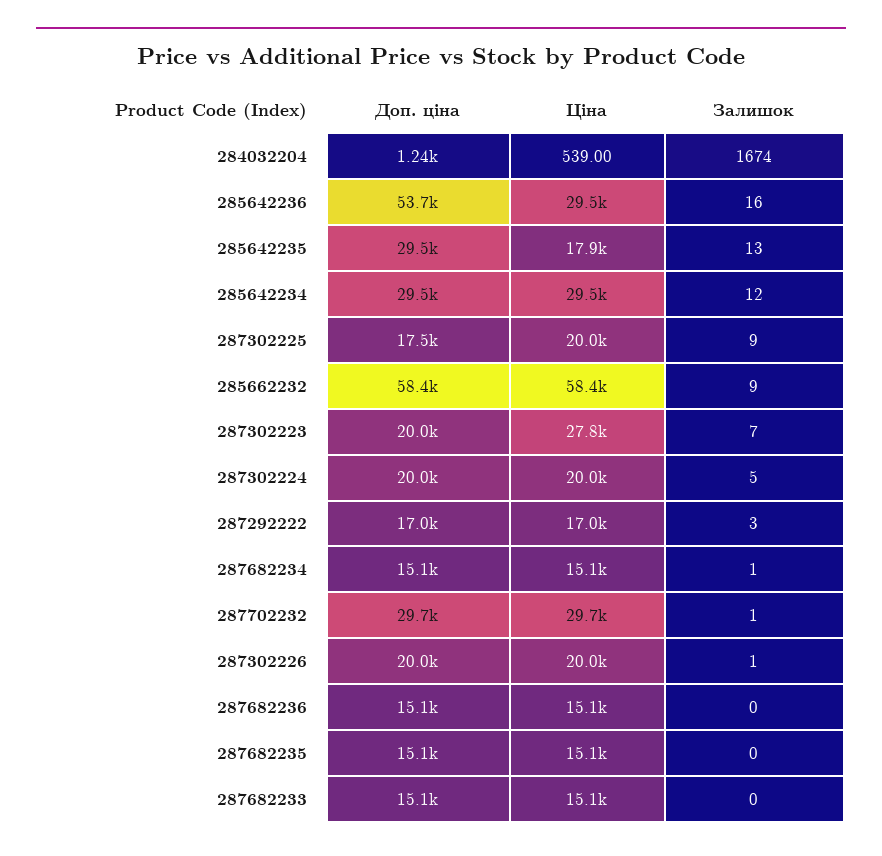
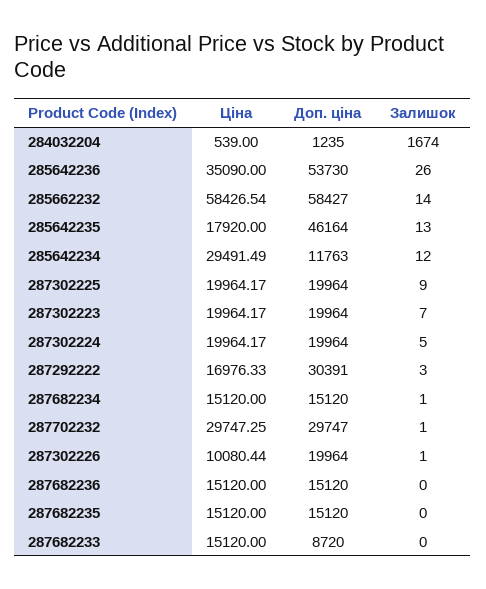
  {
    "Доп. ціна": {
      "284032204": 1235,
      "285642236": 53730,
-     "285642235": 29500,
+     "285642235": 46164,
-     "285642234": 29500,
+     "285642234": 11763,
-     "287302225": 17500,
+     "287302225": 19964,
      "285662232": 58427,
      "287302223": 19964,
      "287302224": 19964,
-     "287292222": 17000,
+     "287292222": 30391,
      "287682234": 15120,
      "287702232": 29747,
      "287302226": 19964,
      "287682236": 15120,
      "287682235": 15120,
-     "287682233": 15100
+     "287682233": 8720
    },
    "Ціна": {
      "284032204": 539,
-     "285642236": 29500,
+     "285642236": 35090,
      "285642235": 17920,
      "285642234": 29491.49,
      "287302225": 19964.17,
      "285662232": 58426.54,
-     "287302223": 27800,
+     "287302223": 19964.17,
      "287302224": 19964.17,
      "287292222": 16976.33,
      "287682234": 15120,
      "287702232": 29747.25,
-     "287302226": 20000,
+     "287302226": 10080.44,
      "287682236": 15120,
      "287682235": 15120,
      "287682233": 15120
    },
    "Залишок": {
      "284032204": 1674,
-     "285642236": 16,
+     "285642236": 26,
      "285642235": 13,
      "285642234": 12,
      "287302225": 9,
-     "285662232": 9,
+     "285662232": 14,
      "287302223": 7,
      "287302224": 5,
      "287292222": 3,
      "287682234": 1,
      "287702232": 1,
      "287302226": 1,
      "287682236": 0,
      "287682235": 0,
      "287682233": 0
    }
  }

